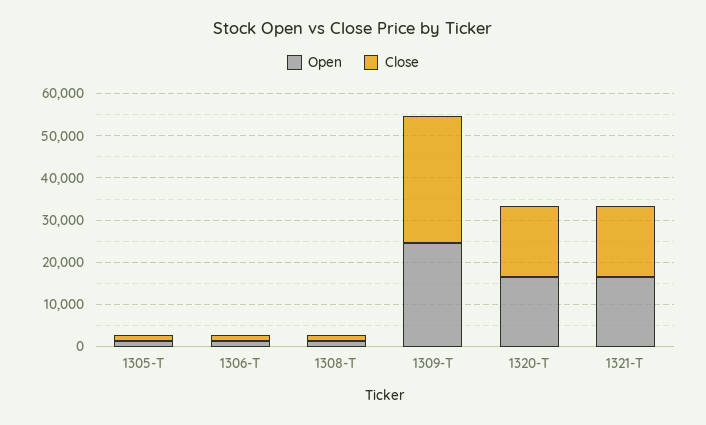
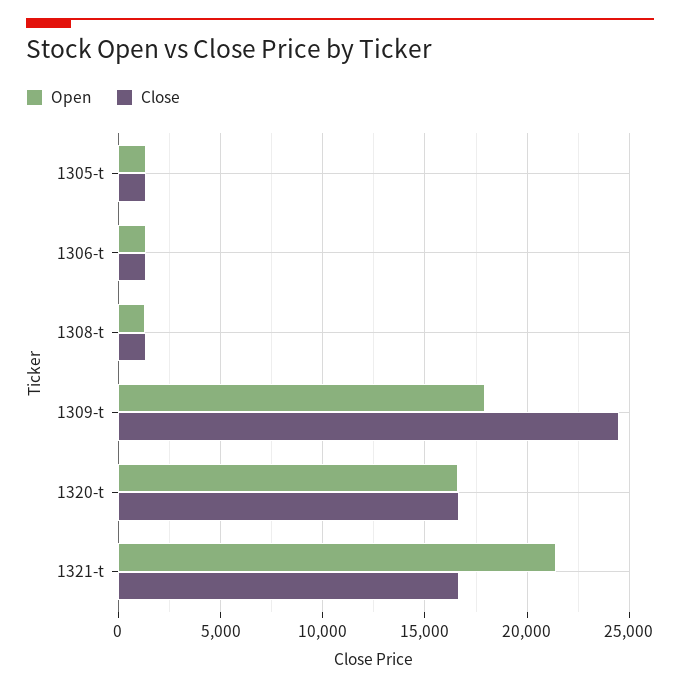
  {
    "Open": {
      "1305-T": 1500,
      "1306-T": 1500,
      "1308-T": 1500,
-     "1309-T": 24000,
+     "1309-T": 18000,
      "1320-T": 16500,
-     "1321-T": 16000
+     "1321-T": 21500
    },
    "Close": {
      "1305-T": 1500,
      "1306-T": 1500,
      "1308-T": 1500,
-     "1309-T": 30000,
+     "1309-T": 24500,
      "1320-T": 16500,
      "1321-T": 16500
    }
  }

